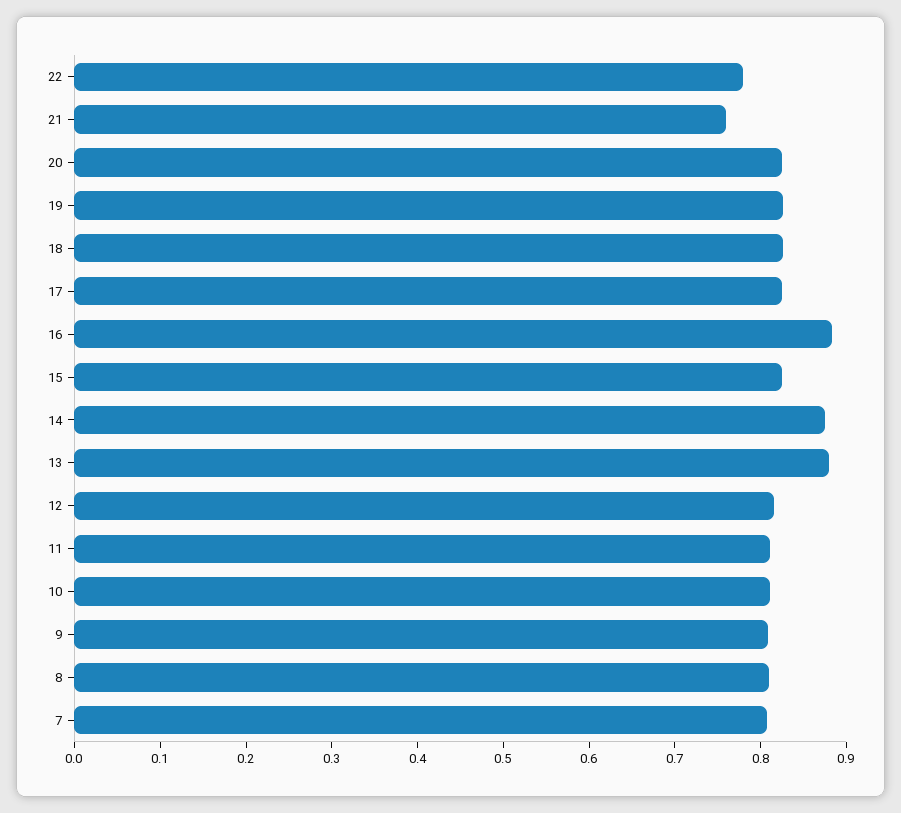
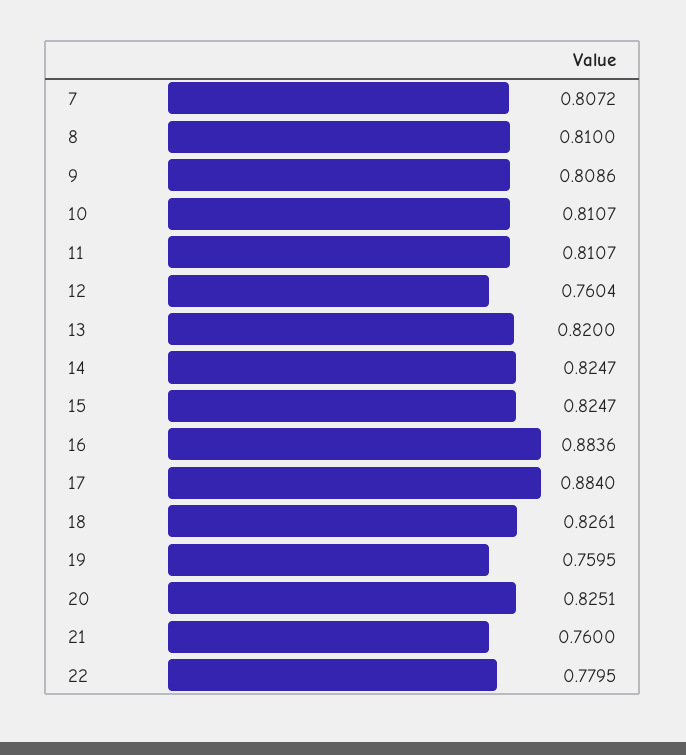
  {
    "22": 0.7795,
    "21": 0.76,
    "20": 0.8251,
-   "19": 0.82,
+   "19": 0.7595,
    "18": 0.8261,
-   "17": 0.82,
+   "17": 0.884,
    "16": 0.8836,
    "15": 0.8247,
-   "14": 0.88,
+   "14": 0.8247,
-   "13": 0.88,
+   "13": 0.82,
-   "12": 0.82,
+   "12": 0.7604,
    "11": 0.8107,
    "10": 0.8107,
    "9": 0.8086,
    "8": 0.81,
    "7": 0.8072
  }

